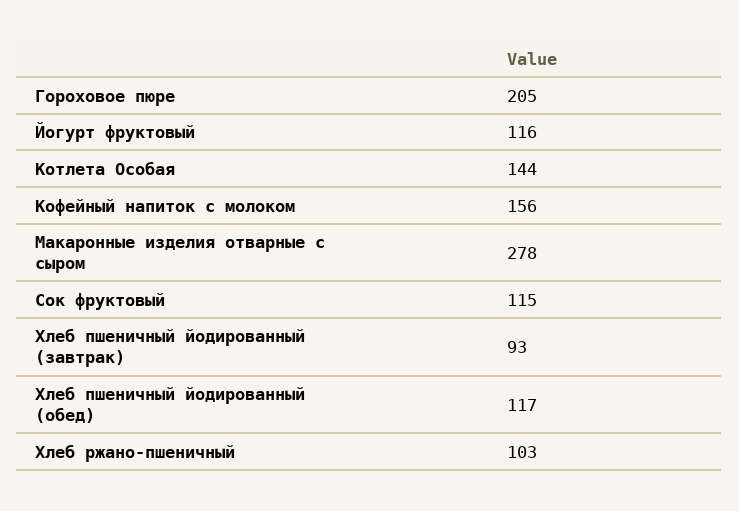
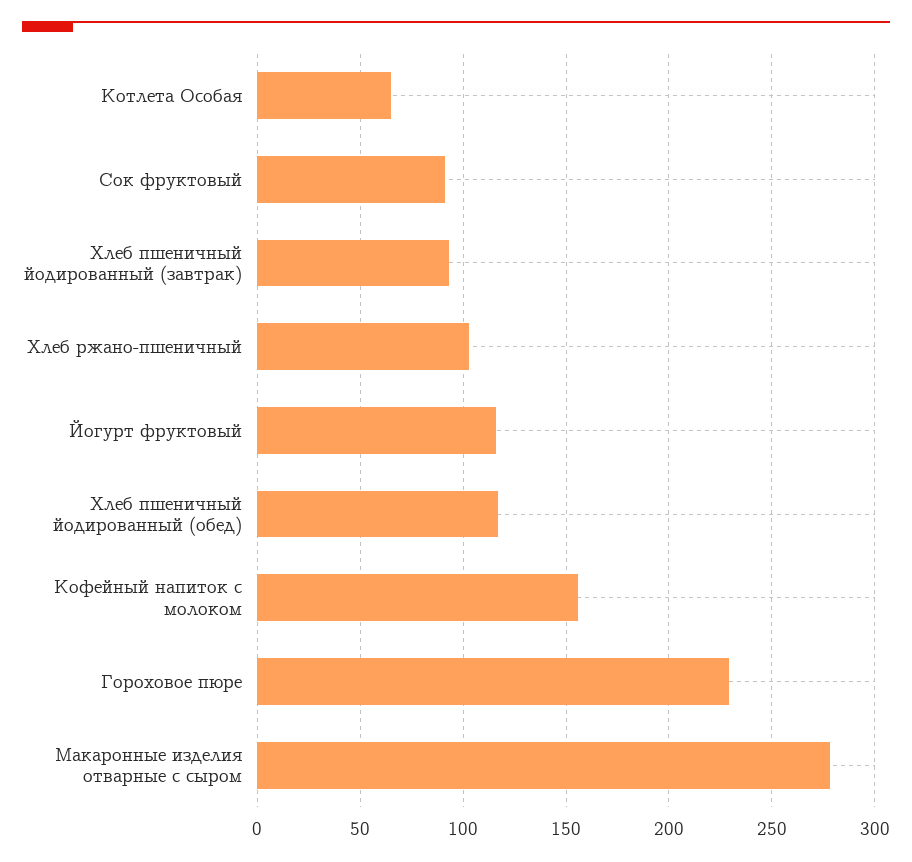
  {
-   "Гороховое пюре": 205,
+   "Гороховое пюре": 230,
    "Йогурт фруктовый": 116,
-   "Котлета Особая": 144,
+   "Котлета Особая": 65,
    "Кофейный напиток с молоком": 156,
    "Макаронные изделия отварные с сыром": 278,
-   "Сок фруктовый": 115,
+   "Сок фруктовый": 90,
    "Хлеб пшеничный йодированный (завтрак)": 93,
    "Хлеб пшеничный йодированный (обед)": 117,
    "Хлеб ржано-пшеничный": 103
  }

